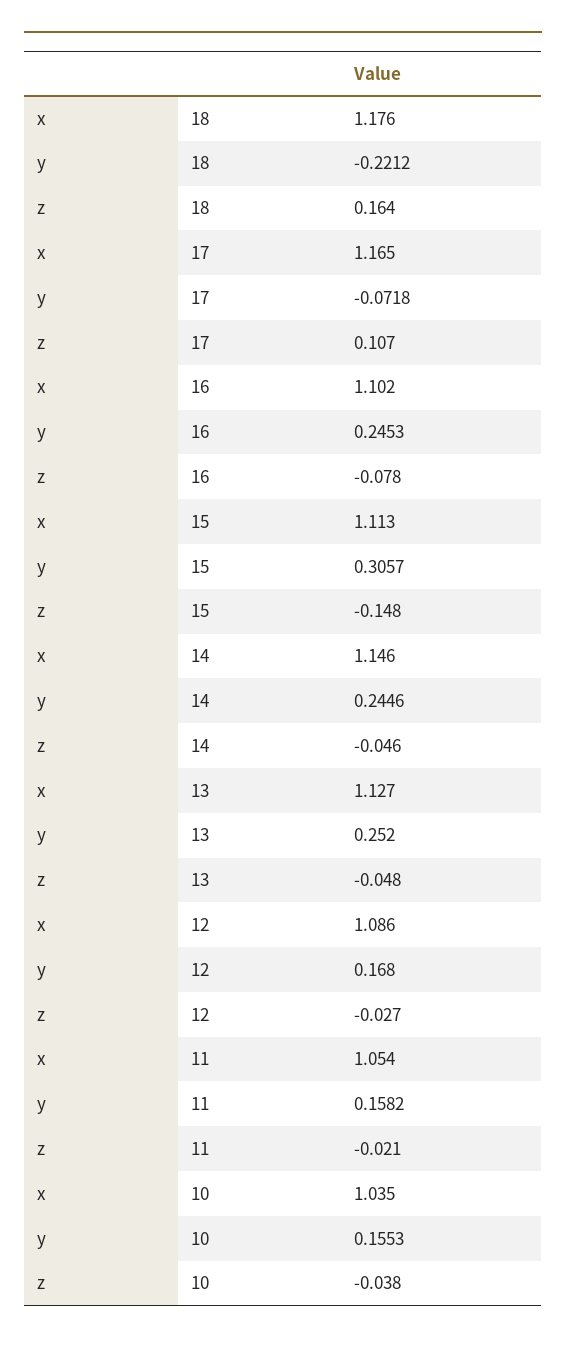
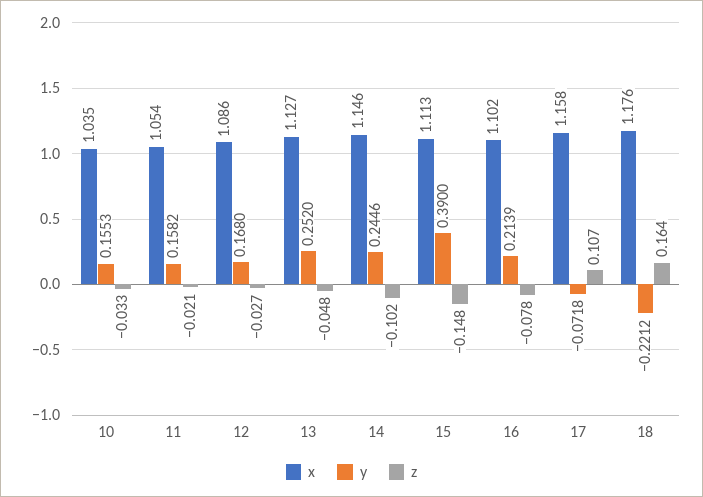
  {
    "x": {
      "18": 1.176,
-     "17": 1.165,
+     "17": 1.158,
      "16": 1.102,
      "15": 1.113,
      "14": 1.146,
      "13": 1.127,
      "12": 1.086,
      "11": 1.054,
      "10": 1.035
    },
    "y": {
      "18": -0.2212,
      "17": -0.0718,
-     "16": 0.2453,
+     "16": 0.2139,
-     "15": 0.3057,
+     "15": 0.39,
      "14": 0.2446,
      "13": 0.252,
      "12": 0.168,
      "11": 0.1582,
      "10": 0.1553
    },
    "z": {
      "18": 0.164,
      "17": 0.107,
      "16": -0.078,
      "15": -0.148,
-     "14": -0.046,
+     "14": -0.102,
      "13": -0.048,
      "12": -0.027,
      "11": -0.021,
-     "10": -0.038
+     "10": -0.033
    }
  }

